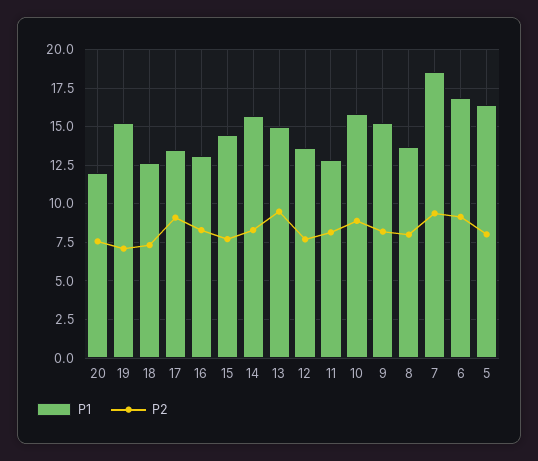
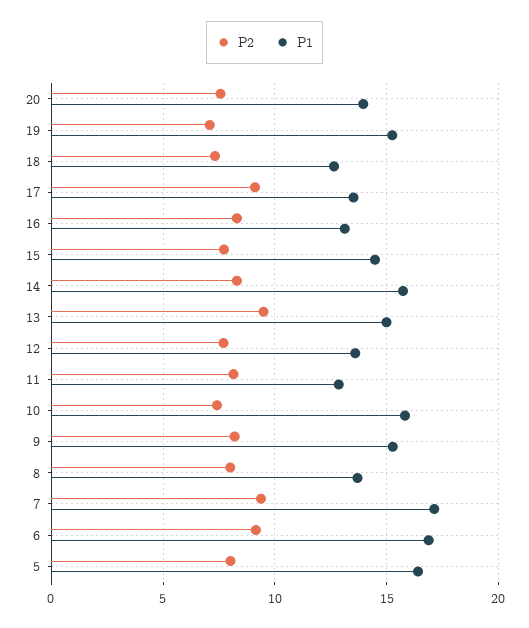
  {
    "P1": {
-     "20": 12,
+     "20": 14,
      "19": 15.5,
      "18": 12.5,
      "17": 13.5,
      "16": 13,
      "15": 14.5,
      "14": 15.5,
      "13": 15,
      "12": 13.5,
      "11": 13,
      "10": 16,
      "9": 15.5,
      "8": 13.5,
-     "7": 18.5,
+     "7": 17,
      "6": 17,
      "5": 16.5
    },
    "P2": {
      "20": 7.5,
      "19": 7,
      "18": 7.5,
      "17": 9,
      "16": 8.5,
      "15": 7.5,
      "14": 8.5,
      "13": 9.5,
      "12": 7.5,
      "11": 8,
-     "10": 9,
+     "10": 7.5,
      "9": 8,
      "8": 8,
      "7": 9.5,
      "6": 9,
      "5": 8
    }
  }

